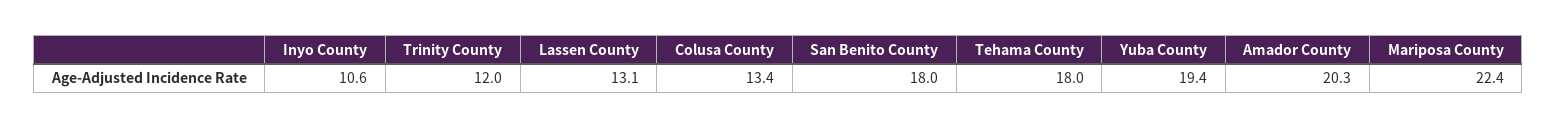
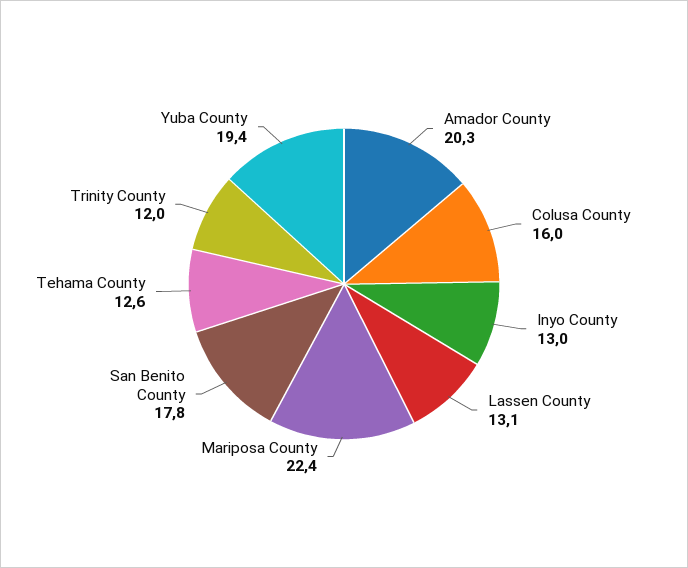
  {
-   "Inyo County": 10.6,
+   "Inyo County": 13,
    "Trinity County": 12,
    "Lassen County": 13.1,
-   "Colusa County": 13.4,
+   "Colusa County": 16,
-   "San Benito County": 18,
+   "San Benito County": 17.8,
-   "Tehama County": 18,
+   "Tehama County": 12.6,
    "Yuba County": 19.4,
    "Amador County": 20.3,
    "Mariposa County": 22.4
  }

